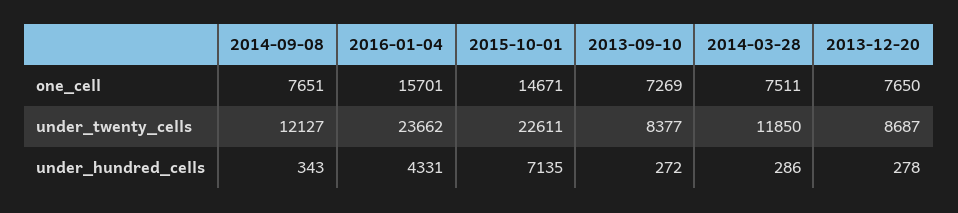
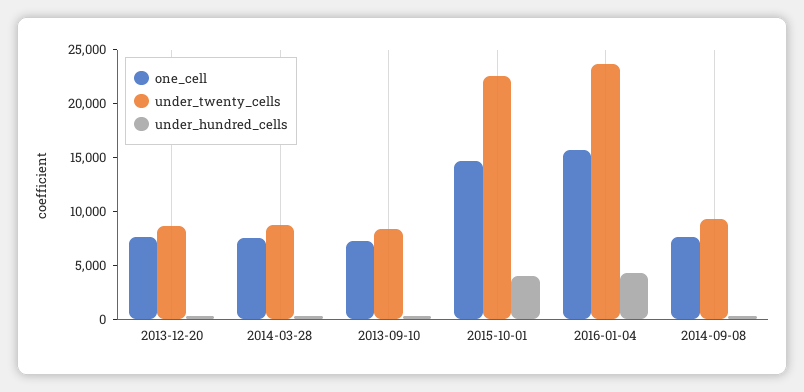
  {
    "one_cell": {
      "2014-09-08": 7651,
      "2016-01-04": 15701,
      "2015-10-01": 14671,
      "2013-09-10": 7269,
      "2014-03-28": 7511,
      "2013-12-20": 7650
    },
    "under_twenty_cells": {
-     "2014-09-08": 12127,
+     "2014-09-08": 9000,
      "2016-01-04": 23662,
      "2015-10-01": 22611,
      "2013-09-10": 8377,
-     "2014-03-28": 11850,
+     "2014-03-28": 9000,
      "2013-12-20": 8687
    },
    "under_hundred_cells": {
      "2014-09-08": 343,
      "2016-01-04": 4331,
-     "2015-10-01": 7135,
+     "2015-10-01": 4000,
      "2013-09-10": 272,
      "2014-03-28": 286,
      "2013-12-20": 278
    }
  }

